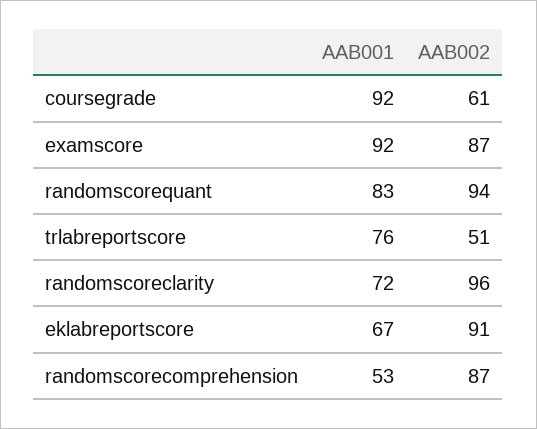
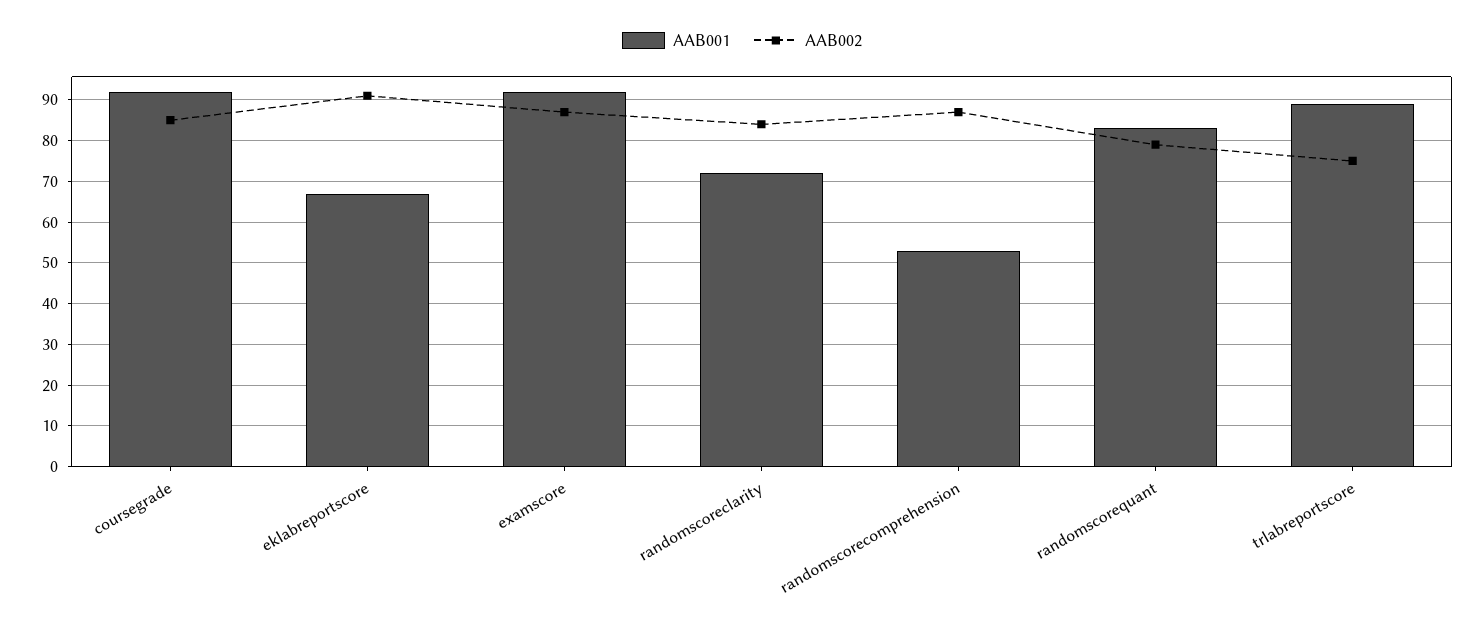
  {
    "AAB001": {
      "coursegrade": 92,
      "examscore": 92,
      "randomscorequant": 83,
-     "trlabreportscore": 76,
+     "trlabreportscore": 90,
      "randomscoreclarity": 72,
      "eklabreportscore": 67,
      "randomscorecomprehension": 53
    },
    "AAB002": {
-     "coursegrade": 61,
+     "coursegrade": 85,
      "examscore": 87,
-     "randomscorequant": 94,
+     "randomscorequant": 80,
-     "trlabreportscore": 51,
+     "trlabreportscore": 75,
-     "randomscoreclarity": 96,
+     "randomscoreclarity": 85,
      "eklabreportscore": 91,
      "randomscorecomprehension": 87
    }
  }

